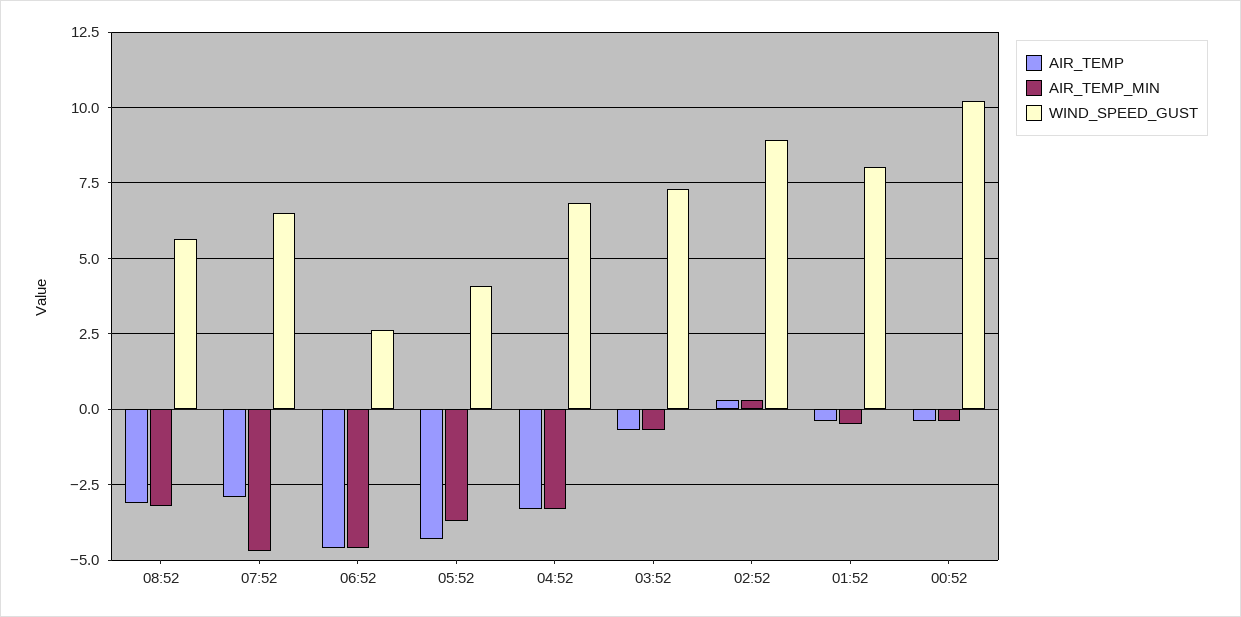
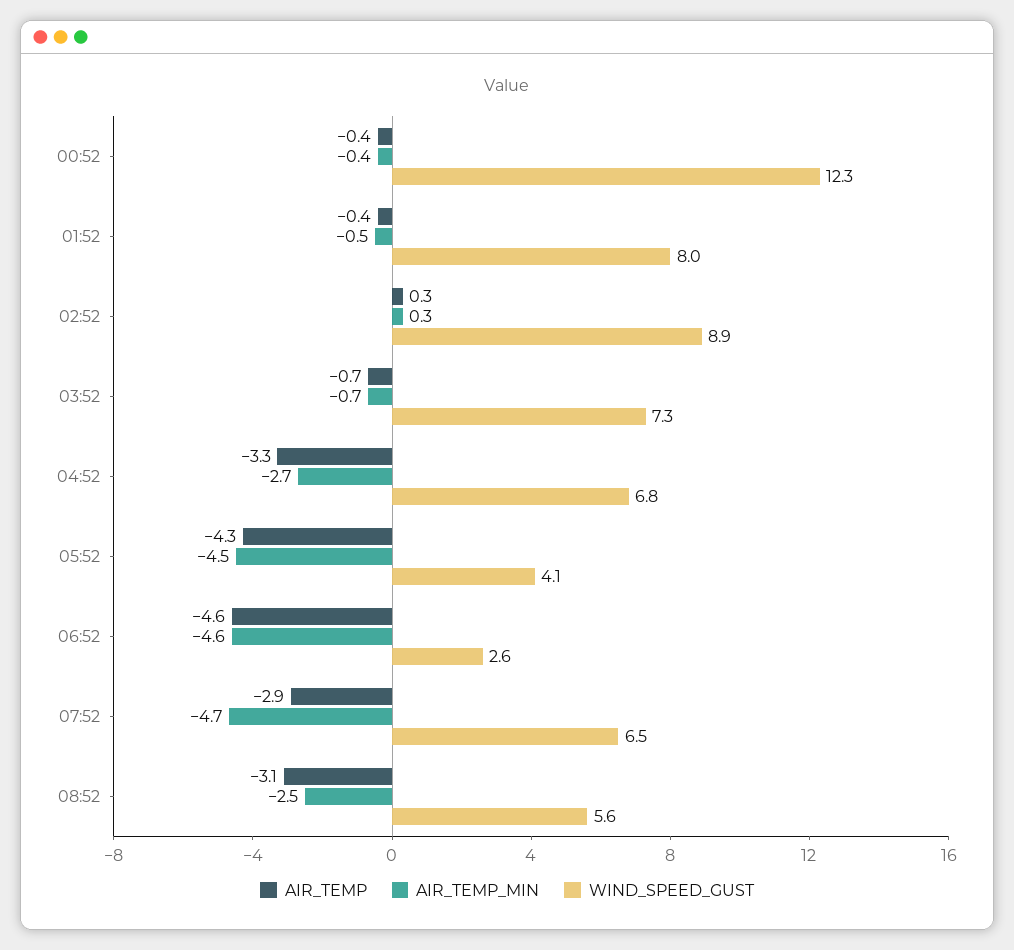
  {
    "AIR_TEMP": {
      "08:52": -3.1,
      "07:52": -2.9,
      "06:52": -4.6,
      "05:52": -4.3,
      "04:52": -3.3,
      "03:52": -0.7,
      "02:52": 0.3,
      "01:52": -0.4,
      "00:52": -0.4
    },
    "AIR_TEMP_MIN": {
-     "08:52": -3.25,
+     "08:52": -2.5,
      "07:52": -4.7,
      "06:52": -4.6,
-     "05:52": -3.75,
+     "05:52": -4.5,
-     "04:52": -3.25,
+     "04:52": -2.7,
      "03:52": -0.7,
      "02:52": 0.3,
      "01:52": -0.5,
      "00:52": -0.4
    },
    "WIND_SPEED_GUST": {
      "08:52": 5.6,
      "07:52": 6.5,
      "06:52": 2.6,
      "05:52": 4.1,
      "04:52": 6.8,
      "03:52": 7.3,
      "02:52": 8.9,
      "01:52": 8,
-     "00:52": 10.25
+     "00:52": 12.3
    }
  }

